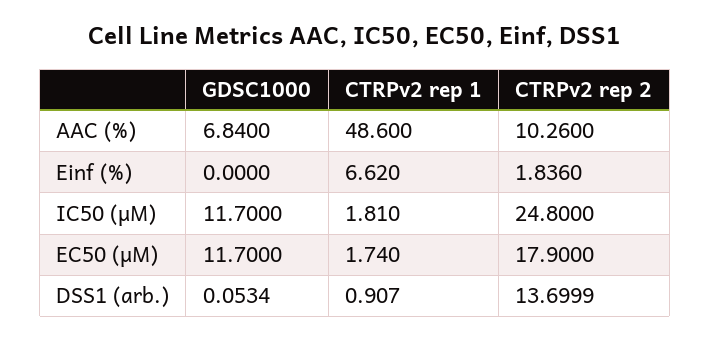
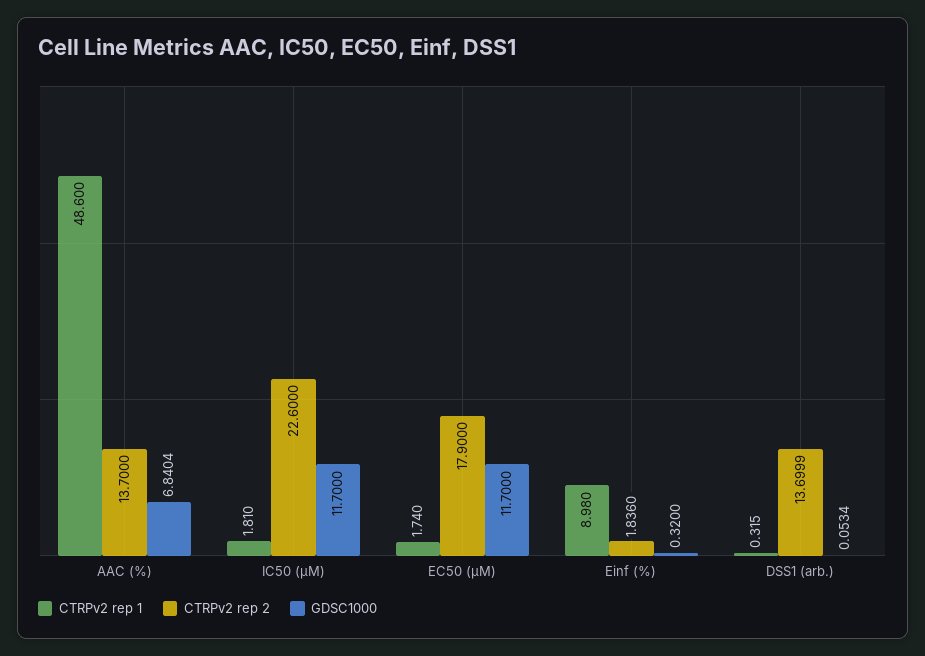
  {
    "GDSC1000": {
-     "AAC (%)": 6.84,
+     "AAC (%)": 6.8404,
-     "Einf (%)": 0,
+     "Einf (%)": 0.32,
      "IC50 (µM)": 11.7,
      "EC50 (µM)": 11.7,
      "DSS1 (arb.)": 0.0534
    },
    "CTRPv2 rep 1": {
      "AAC (%)": 48.6,
-     "Einf (%)": 6.62,
+     "Einf (%)": 8.98,
      "IC50 (µM)": 1.81,
      "EC50 (µM)": 1.74,
-     "DSS1 (arb.)": 0.907
+     "DSS1 (arb.)": 0.315
    },
    "CTRPv2 rep 2": {
-     "AAC (%)": 10.26,
+     "AAC (%)": 13.7,
      "Einf (%)": 1.836,
-     "IC50 (µM)": 24.8,
+     "IC50 (µM)": 22.6,
      "EC50 (µM)": 17.9,
      "DSS1 (arb.)": 13.6999
    }
  }

